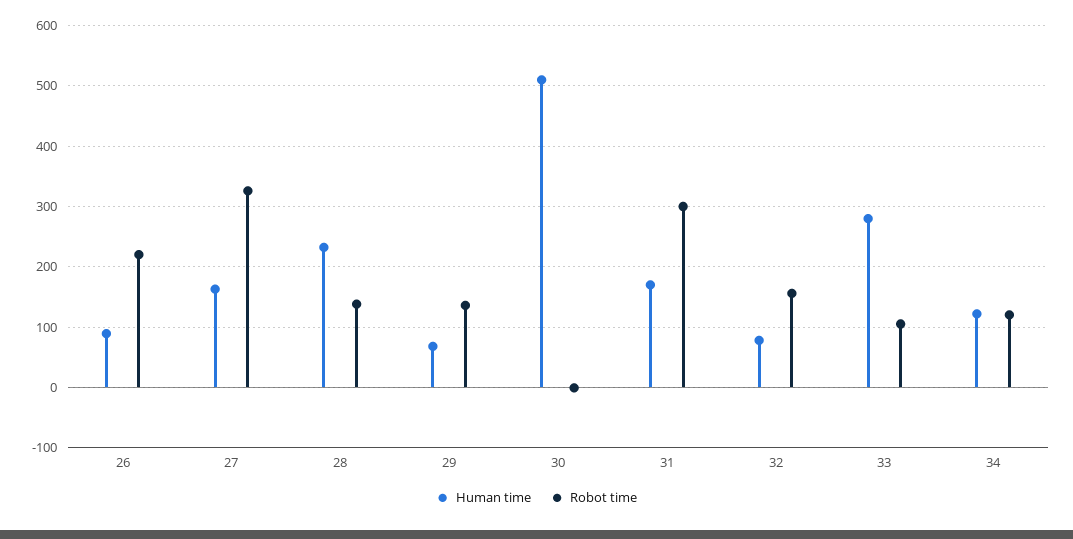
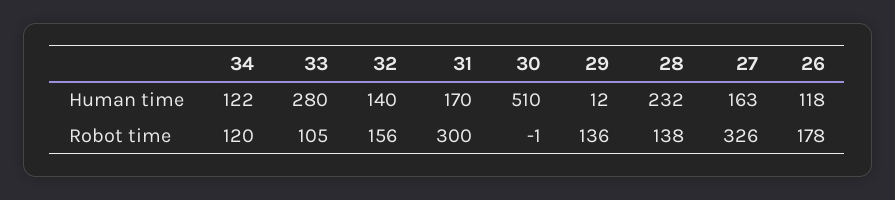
  {
    "Human time": {
-     "26": 90,
+     "26": 118,
      "27": 163,
      "28": 232,
-     "29": 70,
+     "29": 12,
      "30": 510,
      "31": 170,
-     "32": 80,
+     "32": 140,
      "33": 280,
      "34": 122
    },
    "Robot time": {
-     "26": 220,
+     "26": 178,
      "27": 326,
      "28": 138,
      "29": 136,
      "30": -1,
      "31": 300,
      "32": 156,
      "33": 105,
      "34": 120
    }
  }

